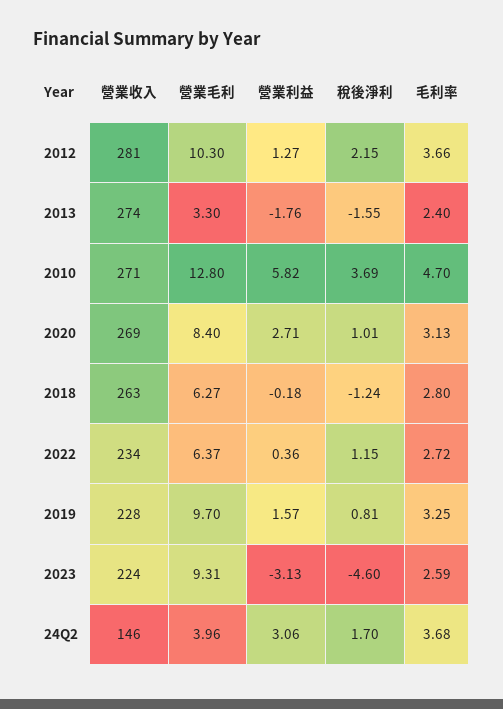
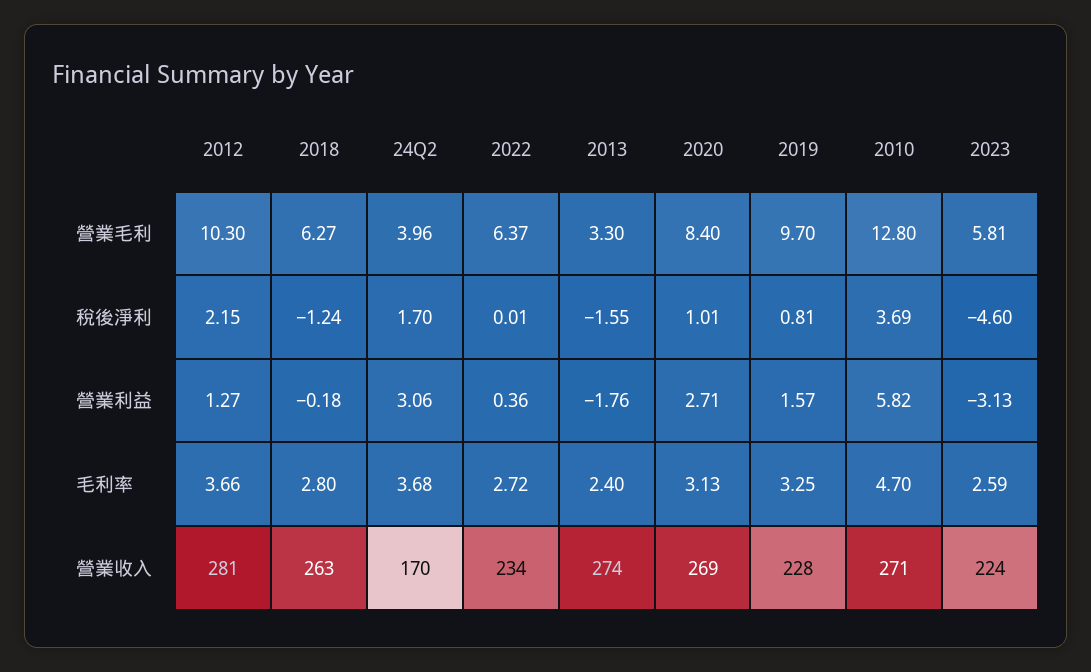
  {
    "營業收入": {
      "2012": 281,
      "2013": 274,
      "2010": 271,
      "2020": 269,
      "2018": 263,
      "2022": 234,
      "2019": 228,
      "2023": 224,
-     "24Q2": 146
+     "24Q2": 170
    },
    "營業毛利": {
      "2012": 10.3,
      "2013": 3.3,
      "2010": 12.8,
      "2020": 8.4,
      "2018": 6.27,
      "2022": 6.37,
      "2019": 9.7,
-     "2023": 9.31,
+     "2023": 5.81,
      "24Q2": 3.96
    },
    "營業利益": {
      "2012": 1.27,
      "2013": -1.76,
      "2010": 5.82,
      "2020": 2.71,
      "2018": -0.18,
      "2022": 0.36,
      "2019": 1.57,
      "2023": -3.13,
      "24Q2": 3.06
    },
    "稅後淨利": {
      "2012": 2.15,
      "2013": -1.55,
      "2010": 3.69,
      "2020": 1.01,
      "2018": -1.24,
-     "2022": 1.15,
+     "2022": 0.01,
      "2019": 0.81,
      "2023": -4.6,
      "24Q2": 1.7
    },
    "毛利率": {
      "2012": 3.66,
      "2013": 2.4,
      "2010": 4.7,
      "2020": 3.13,
      "2018": 2.8,
      "2022": 2.72,
      "2019": 3.25,
      "2023": 2.59,
      "24Q2": 3.68
    }
  }

